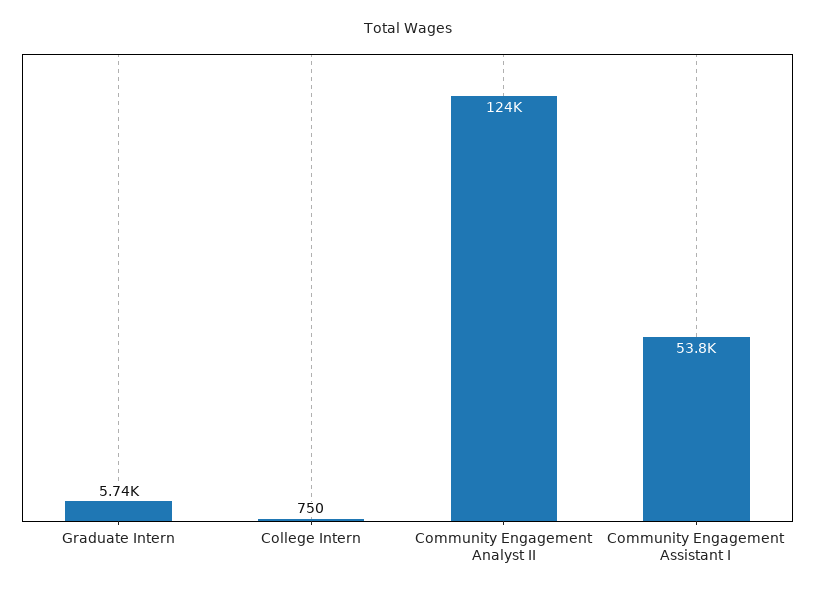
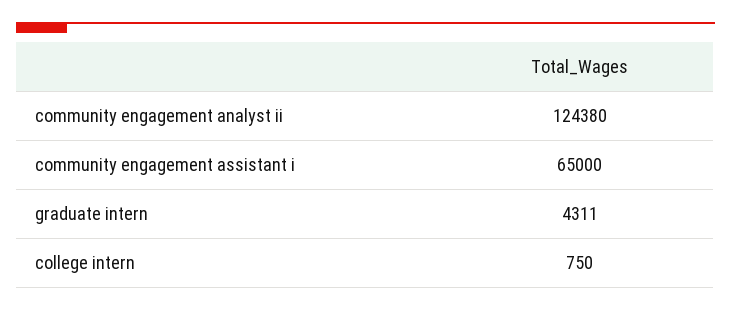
  {
-   "Graduate Intern": 5740,
+   "Graduate Intern": 4311,
    "College Intern": 750,
    "Community Engagement Analyst II": 124380,
-   "Community Engagement Assistant I": 53800
+   "Community Engagement Assistant I": 65000
  }

